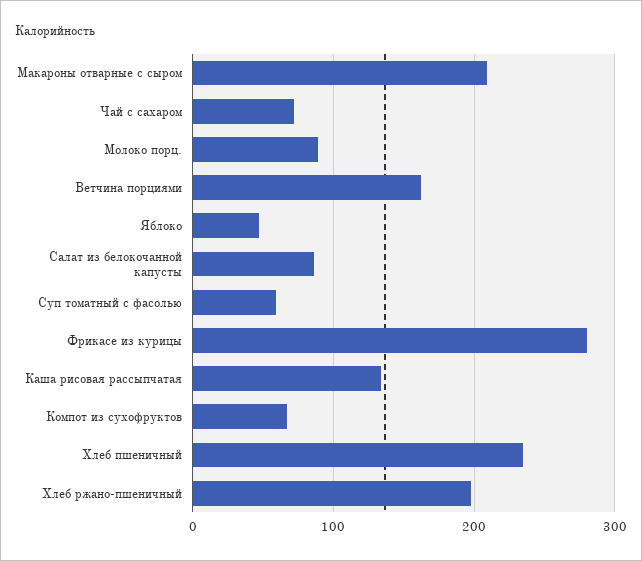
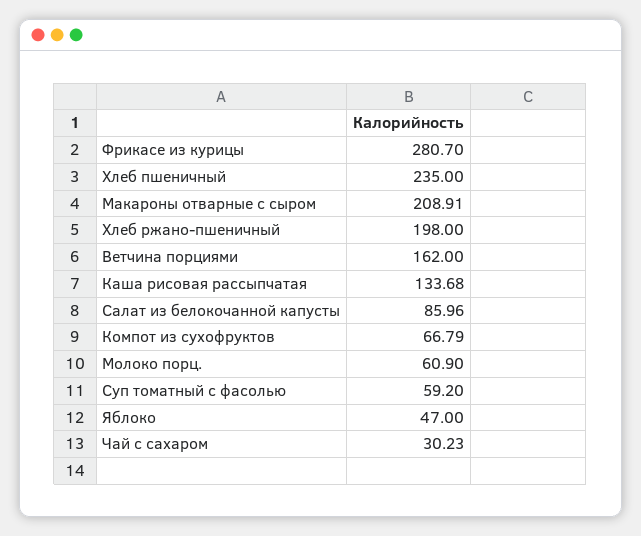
  {
    "Макароны отварные с сыром": 208.91,
-   "Чай с сахаром": 70,
+   "Чай с сахаром": 30.23,
-   "Молоко порц.": 90,
+   "Молоко порц.": 60.9,
    "Ветчина порциями": 162,
    "Яблоко": 47,
    "Салат из белокочанной капусты": 85.96,
    "Суп томатный с фасолью": 59.2,
    "Фрикасе из курицы": 280.7,
    "Каша рисовая рассыпчатая": 133.68,
    "Компот из сухофруктов": 66.79,
    "Хлеб пшеничный": 235,
    "Хлеб ржано-пшеничный": 198
  }

